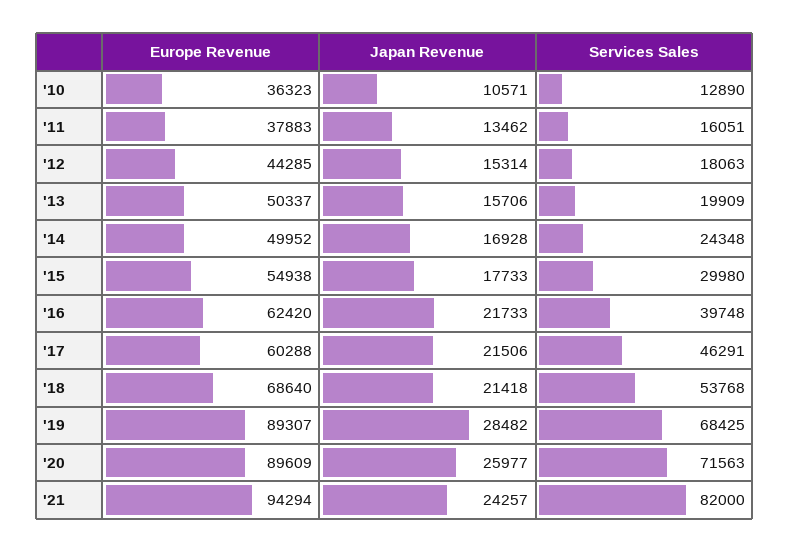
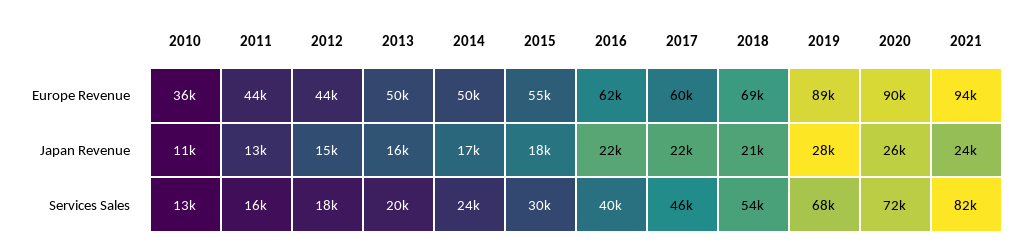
  {
    "Europe Revenue": {
      "'10": 36323,
-     "'11": 37883,
+     "'11": 44000,
      "'12": 44285,
      "'13": 50337,
      "'14": 49952,
      "'15": 54938,
      "'16": 62420,
      "'17": 60288,
      "'18": 68640,
      "'19": 89307,
      "'20": 89609,
      "'21": 94294
    },
    "Japan Revenue": {
      "'10": 10571,
      "'11": 13462,
      "'12": 15314,
      "'13": 15706,
      "'14": 16928,
      "'15": 17733,
      "'16": 21733,
      "'17": 21506,
      "'18": 21418,
      "'19": 28482,
      "'20": 25977,
      "'21": 24257
    },
    "Services Sales": {
      "'10": 12890,
      "'11": 16051,
      "'12": 18063,
      "'13": 19909,
      "'14": 24348,
      "'15": 29980,
      "'16": 39748,
      "'17": 46291,
      "'18": 53768,
      "'19": 68425,
      "'20": 71563,
      "'21": 82000
    }
  }

